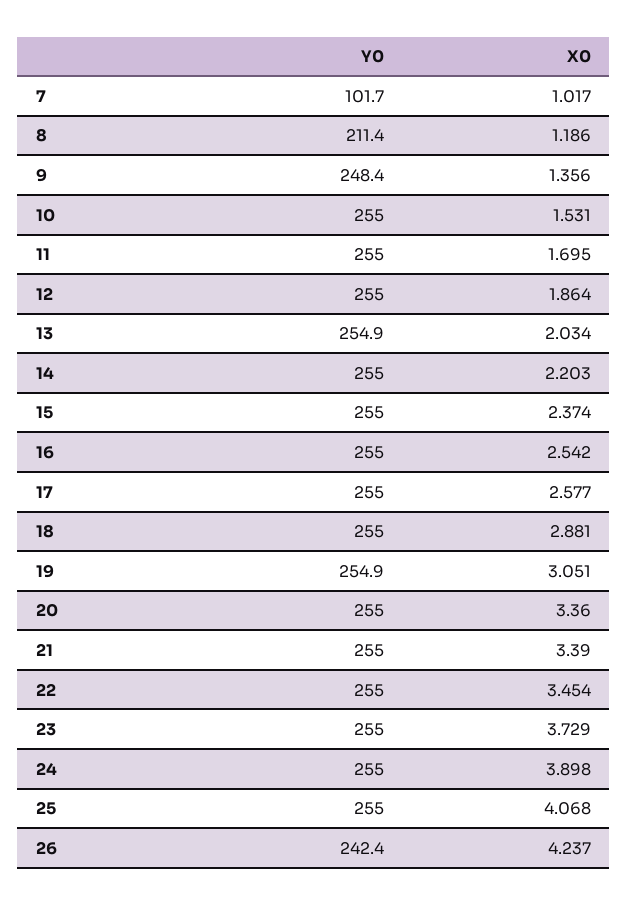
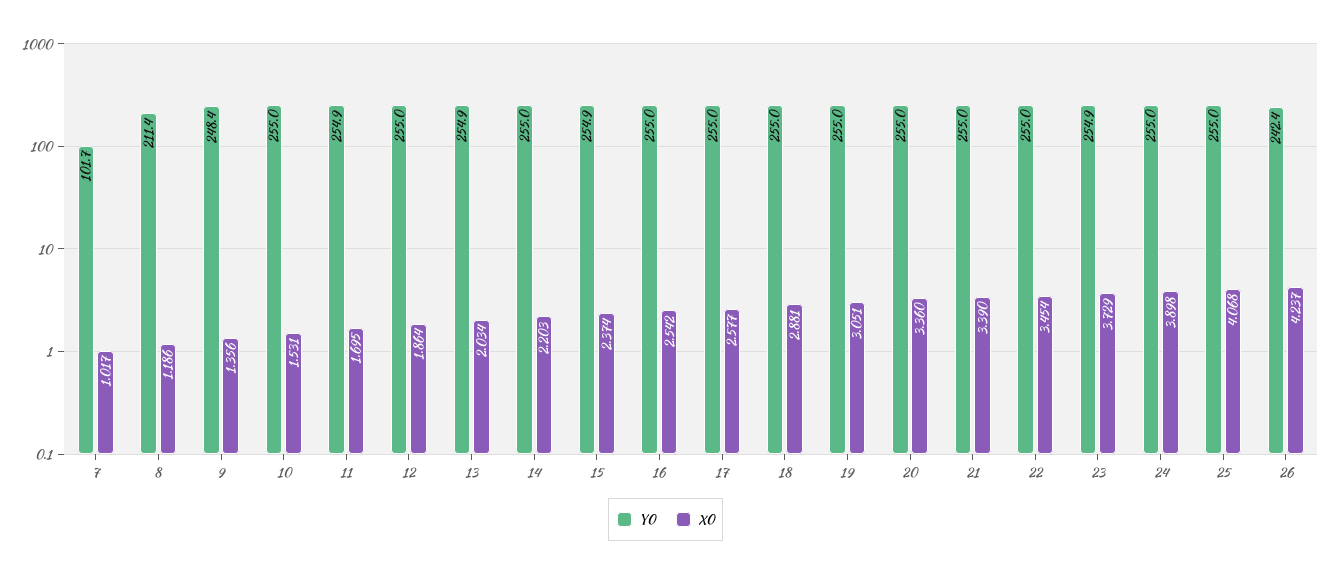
  {
    "Y0": {
      "7": 101.7,
      "8": 211.4,
      "9": 248.4,
      "10": 255,
-     "11": 255,
+     "11": 254.9,
      "12": 255,
      "13": 254.9,
      "14": 255,
-     "15": 255,
+     "15": 254.9,
      "16": 255,
      "17": 255,
      "18": 255,
-     "19": 254.9,
+     "19": 255,
      "20": 255,
      "21": 255,
      "22": 255,
-     "23": 255,
+     "23": 254.9,
      "24": 255,
      "25": 255,
      "26": 242.4
    },
    "X0": {
      "7": 1.017,
      "8": 1.186,
      "9": 1.356,
      "10": 1.531,
      "11": 1.695,
      "12": 1.864,
      "13": 2.034,
      "14": 2.203,
      "15": 2.374,
      "16": 2.542,
      "17": 2.577,
      "18": 2.881,
      "19": 3.051,
      "20": 3.36,
      "21": 3.39,
      "22": 3.454,
      "23": 3.729,
      "24": 3.898,
      "25": 4.068,
      "26": 4.237
    }
  }

